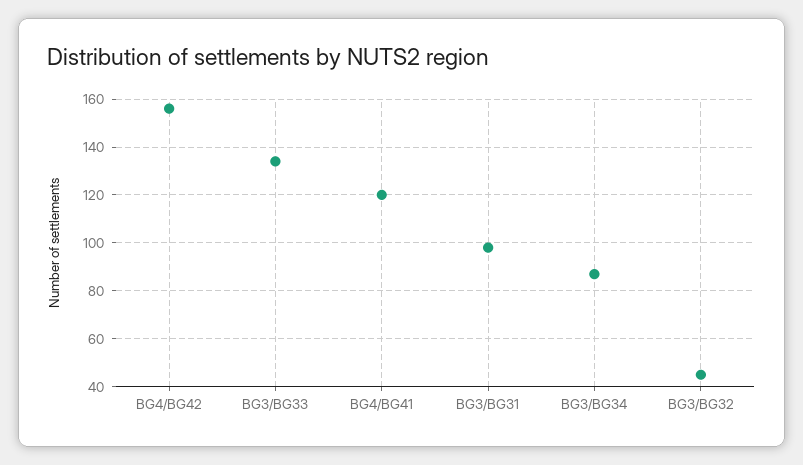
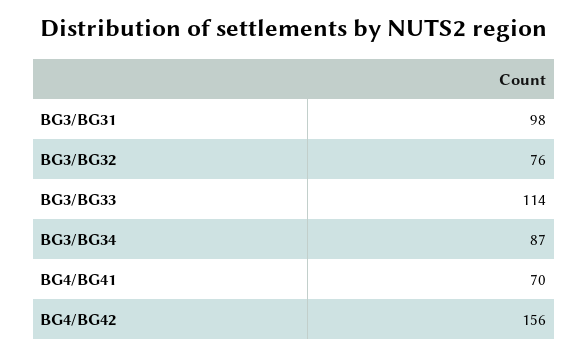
  {
    "BG4/BG42": 156,
-   "BG3/BG33": 135,
+   "BG3/BG33": 114,
-   "BG4/BG41": 120,
+   "BG4/BG41": 70,
    "BG3/BG31": 98,
    "BG3/BG34": 87,
-   "BG3/BG32": 45
+   "BG3/BG32": 76
  }

